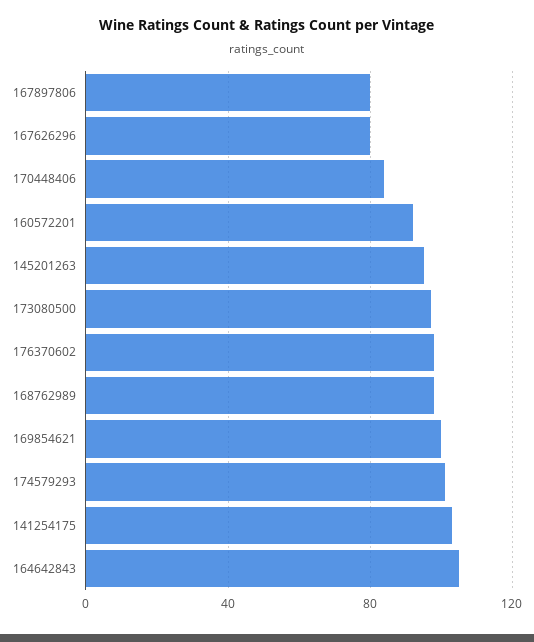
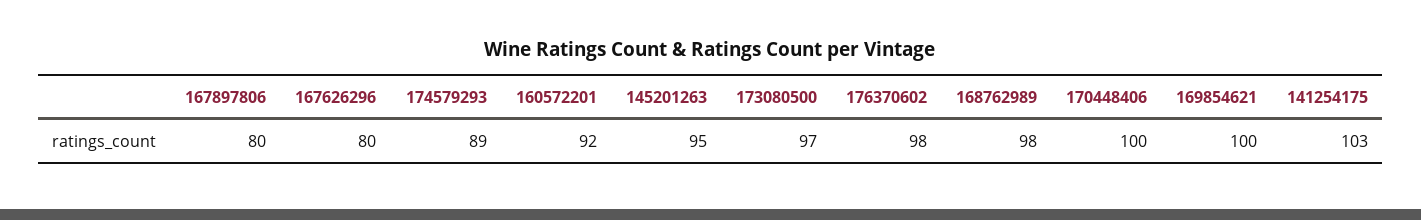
  {
    "167897806": 80,
    "167626296": 80,
-   "170448406": 85,
+   "170448406": 100,
    "160572201": 92,
    "145201263": 95,
    "173080500": 97,
    "176370602": 98,
    "168762989": 98,
    "169854621": 100,
-   "174579293": 100,
+   "174579293": 89,
-   "141254175": 103,
+   "141254175": 103
-   "164642843": 105
  }

